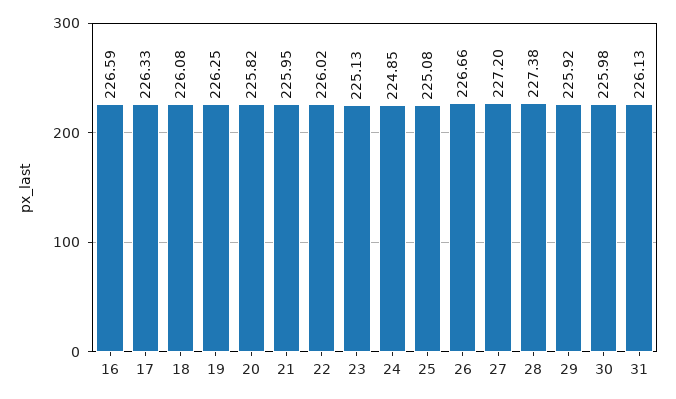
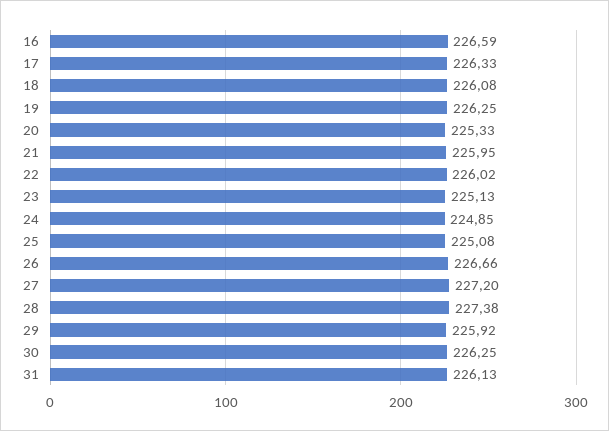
  {
    "16": 226.59,
    "17": 226.33,
    "18": 226.08,
    "19": 226.25,
-   "20": 225.82,
+   "20": 225.33,
    "21": 225.95,
    "22": 226.02,
    "23": 225.13,
    "24": 224.85,
    "25": 225.08,
    "26": 226.66,
    "27": 227.2,
    "28": 227.38,
    "29": 225.92,
-   "30": 225.98,
+   "30": 226.25,
    "31": 226.13
  }

